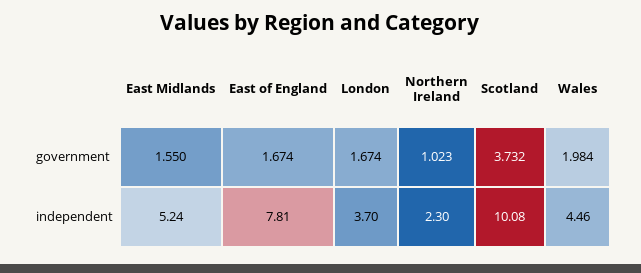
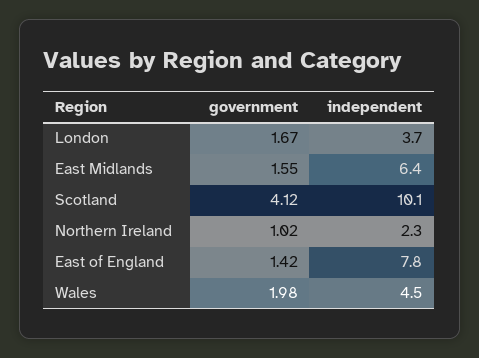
  {
    "East Midlands": {
      "government": 1.55,
-     "independent": 5.24
+     "independent": 6.4
    },
    "East of England": {
-     "government": 1.674,
+     "government": 1.42,
      "independent": 7.81
    },
    "London": {
      "government": 1.674,
      "independent": 3.7
    },
    "Northern Ireland": {
      "government": 1.023,
      "independent": 2.3
    },
    "Scotland": {
-     "government": 3.732,
+     "government": 4.12,
      "independent": 10.08
    },
    "Wales": {
      "government": 1.984,
      "independent": 4.46
    }
  }

